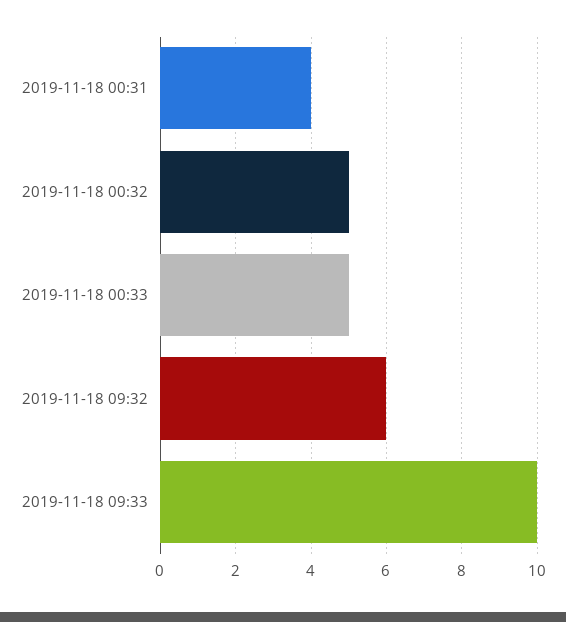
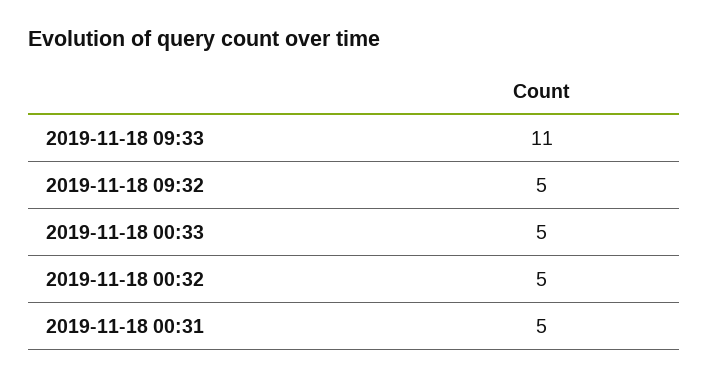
  {
-   "2019-11-18 00:31": 4,
+   "2019-11-18 00:31": 5,
    "2019-11-18 00:32": 5,
    "2019-11-18 00:33": 5,
-   "2019-11-18 09:32": 6,
+   "2019-11-18 09:32": 5,
-   "2019-11-18 09:33": 10
+   "2019-11-18 09:33": 11
  }

